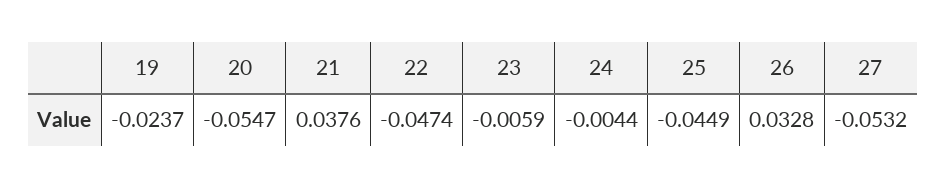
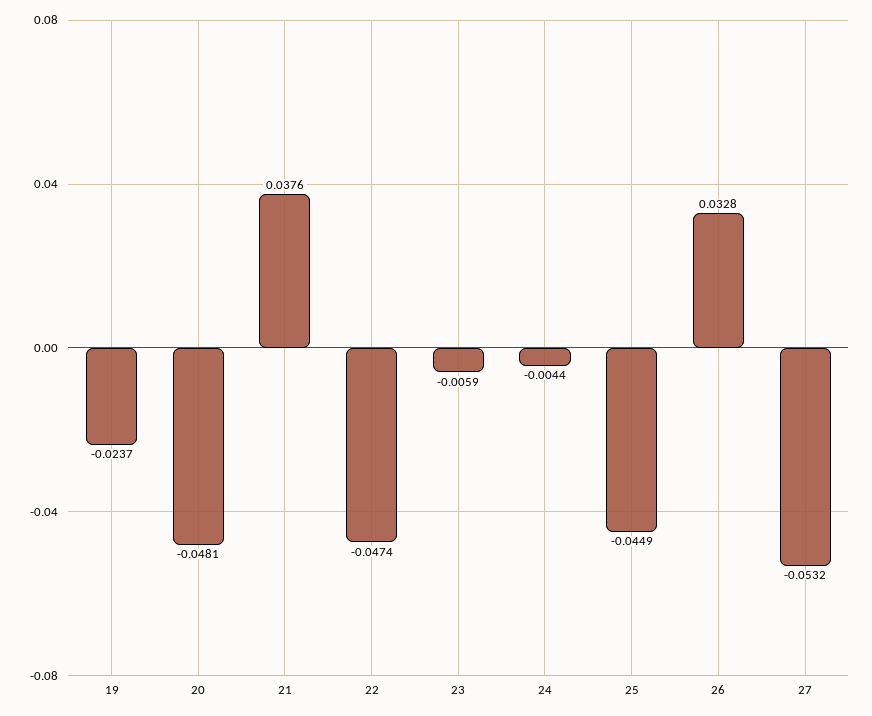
  {
    "19": -0.0237,
-   "20": -0.0547,
+   "20": -0.0481,
    "21": 0.0376,
    "22": -0.0474,
    "23": -0.0059,
    "24": -0.0044,
    "25": -0.0449,
    "26": 0.0328,
    "27": -0.0532
  }

